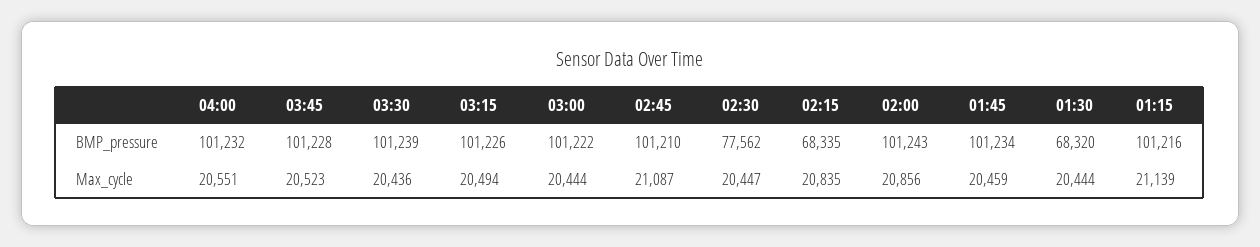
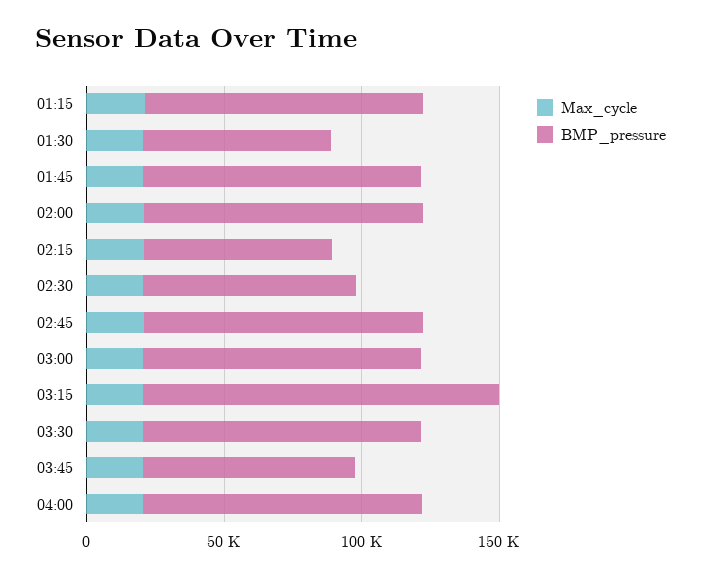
  {
    "BMP_pressure": {
      "04:00": 101232,
-     "03:45": 101228,
+     "03:45": 80000,
      "03:30": 101239,
-     "03:15": 101226,
+     "03:15": 130000,
      "03:00": 101222,
      "02:45": 101210,
      "02:30": 77562,
      "02:15": 68335,
      "02:00": 101243,
      "01:45": 101234,
      "01:30": 68320,
      "01:15": 101216
    },
    "Max_cycle": {
      "04:00": 20551,
      "03:45": 20523,
      "03:30": 20436,
      "03:15": 20494,
      "03:00": 20444,
      "02:45": 21087,
      "02:30": 20447,
      "02:15": 20835,
      "02:00": 20856,
      "01:45": 20459,
      "01:30": 20444,
      "01:15": 21139
    }
  }

